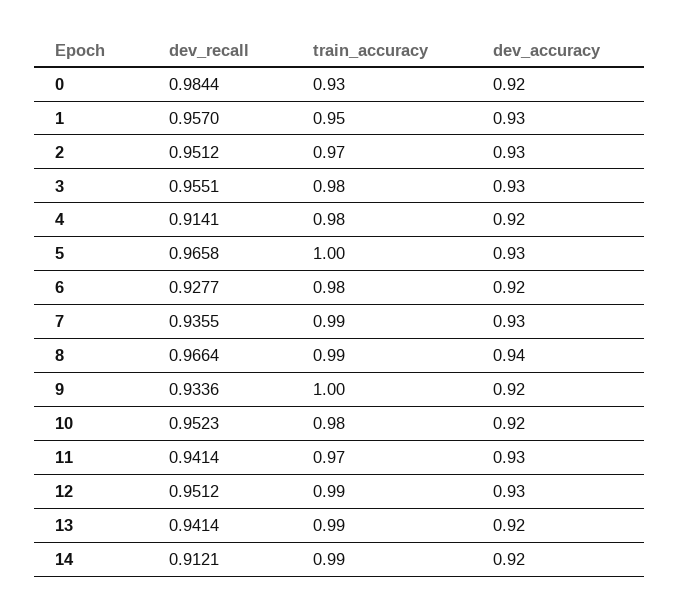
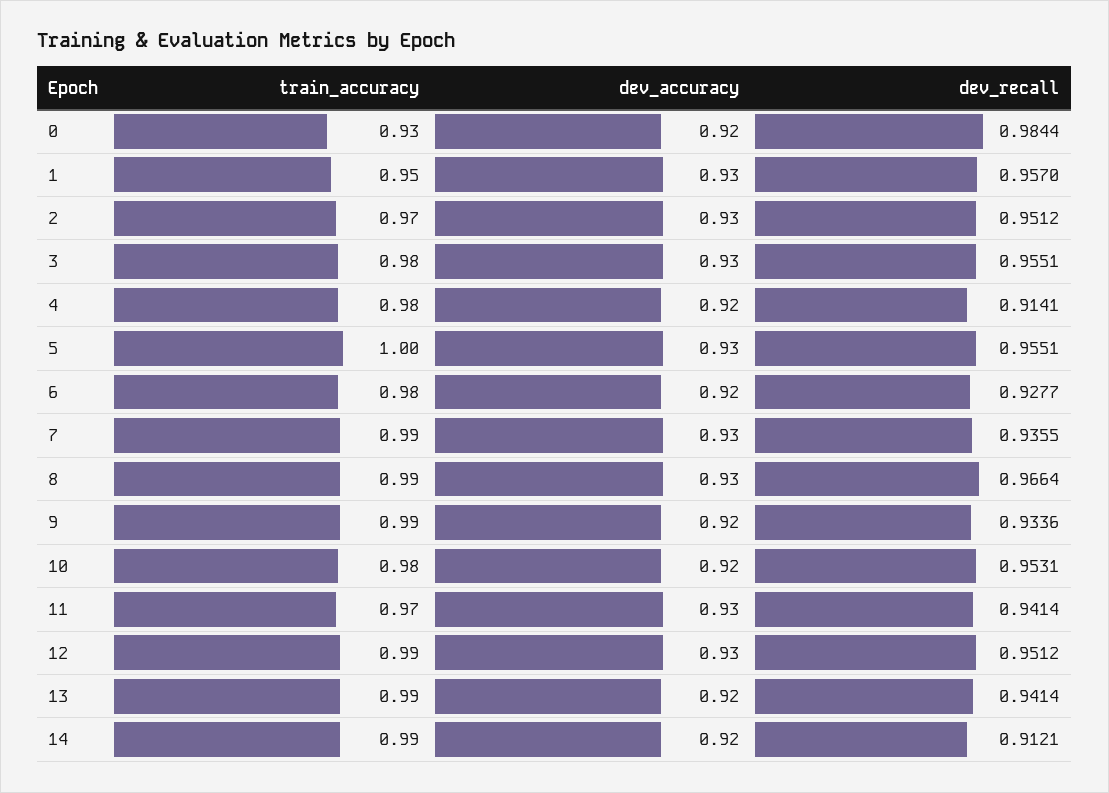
  {
    "dev_recall": {
      "0": 0.9844,
      "1": 0.957,
      "2": 0.9512,
      "3": 0.9551,
      "4": 0.9141,
-     "5": 0.9658,
+     "5": 0.9551,
      "6": 0.9277,
      "7": 0.9355,
      "8": 0.9664,
      "9": 0.9336,
-     "10": 0.9523,
+     "10": 0.9531,
      "11": 0.9414,
      "12": 0.9512,
      "13": 0.9414,
      "14": 0.9121
    },
    "train_accuracy": {
      "0": 0.93,
      "1": 0.95,
      "2": 0.97,
      "3": 0.98,
      "4": 0.98,
      "5": 1,
      "6": 0.98,
      "7": 0.99,
      "8": 0.99,
-     "9": 1,
+     "9": 0.99,
      "10": 0.98,
      "11": 0.97,
      "12": 0.99,
      "13": 0.99,
      "14": 0.99
    },
    "dev_accuracy": {
      "0": 0.92,
      "1": 0.93,
      "2": 0.93,
      "3": 0.93,
      "4": 0.92,
      "5": 0.93,
      "6": 0.92,
      "7": 0.93,
-     "8": 0.94,
+     "8": 0.93,
      "9": 0.92,
      "10": 0.92,
      "11": 0.93,
      "12": 0.93,
      "13": 0.92,
      "14": 0.92
    }
  }

